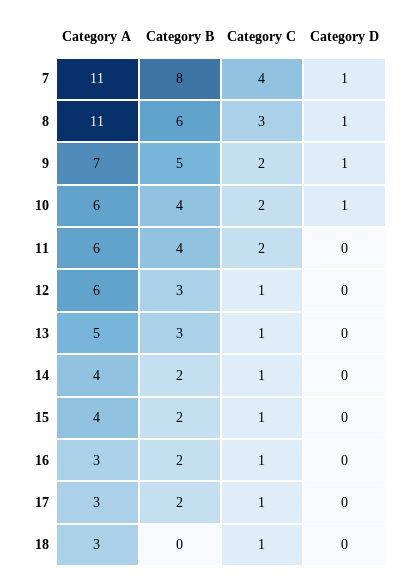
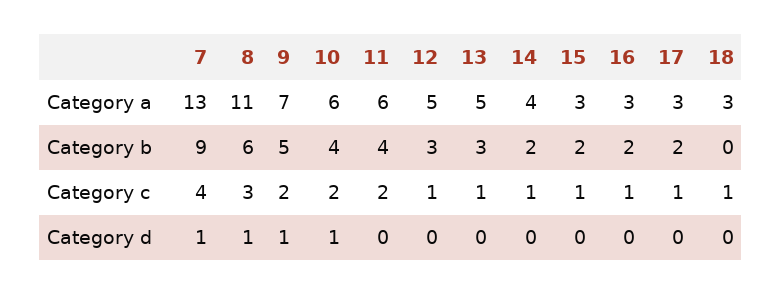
  {
    "Category A": {
-     "7": 11,
+     "7": 13,
      "8": 11,
      "9": 7,
      "10": 6,
      "11": 6,
-     "12": 6,
+     "12": 5,
      "13": 5,
      "14": 4,
-     "15": 4,
+     "15": 3,
      "16": 3,
      "17": 3,
      "18": 3
    },
    "Category B": {
-     "7": 8,
+     "7": 9,
      "8": 6,
      "9": 5,
      "10": 4,
      "11": 4,
      "12": 3,
      "13": 3,
      "14": 2,
      "15": 2,
      "16": 2,
      "17": 2,
      "18": 0
    },
    "Category C": {
      "7": 4,
      "8": 3,
      "9": 2,
      "10": 2,
      "11": 2,
      "12": 1,
      "13": 1,
      "14": 1,
      "15": 1,
      "16": 1,
      "17": 1,
      "18": 1
    },
    "Category D": {
      "7": 1,
      "8": 1,
      "9": 1,
      "10": 1,
      "11": 0,
      "12": 0,
      "13": 0,
      "14": 0,
      "15": 0,
      "16": 0,
      "17": 0,
      "18": 0
    }
  }

